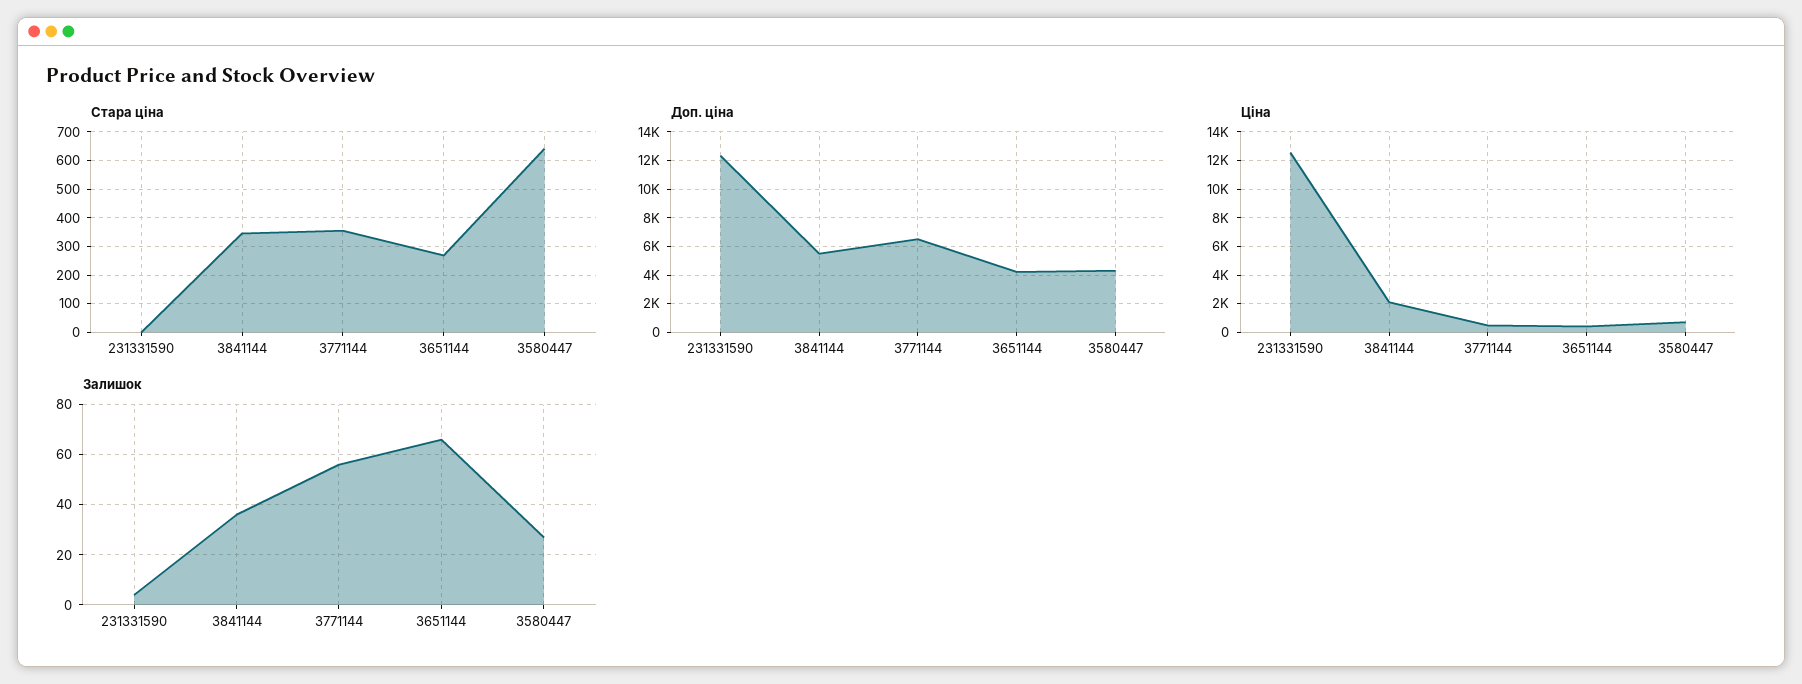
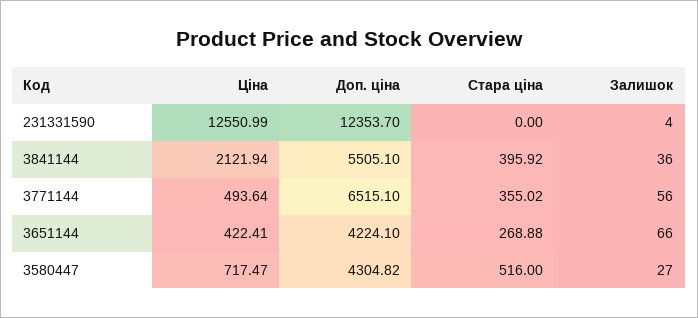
  {
    "Стара ціна": {
      "231331590": 0,
-     "3841144": 350,
+     "3841144": 395.92,
      "3771144": 355.02,
      "3651144": 268.88,
-     "3580447": 650
+     "3580447": 516
    },
    "Доп. ціна": {
      "231331590": 12353.7,
      "3841144": 5505.1,
      "3771144": 6515.1,
      "3651144": 4224.1,
      "3580447": 4304.82
    },
    "Ціна": {
      "231331590": 12550.99,
      "3841144": 2121.94,
      "3771144": 493.64,
      "3651144": 422.41,
      "3580447": 717.47
    },
    "Залишок": {
      "231331590": 4,
      "3841144": 36,
      "3771144": 56,
      "3651144": 66,
      "3580447": 27
    }
  }

